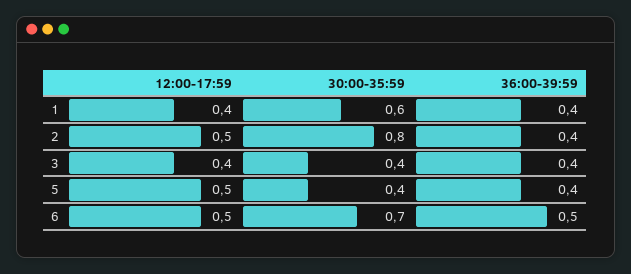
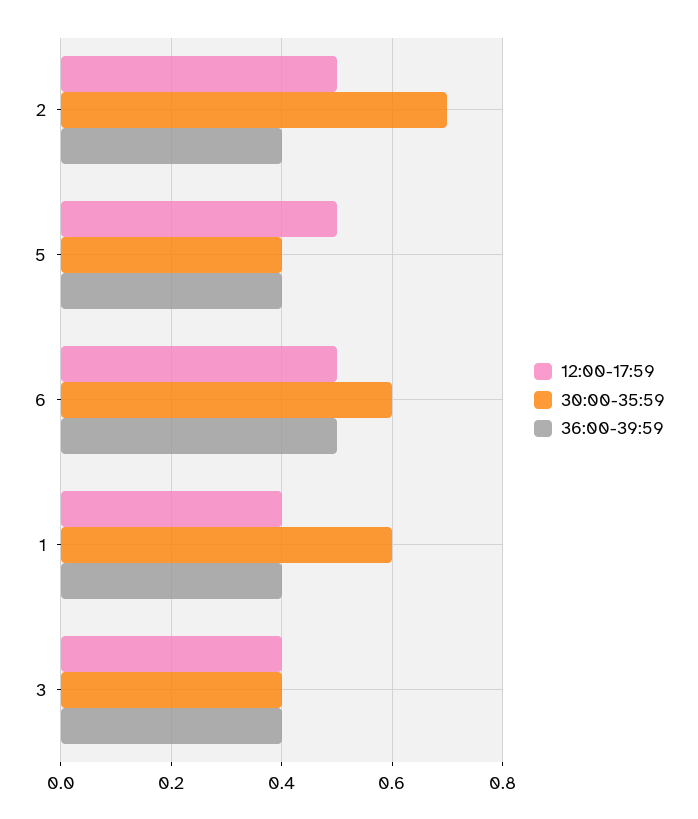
  {
    "12:00-17:59": {
      "1": 0.4,
      "2": 0.5,
      "3": 0.4,
      "5": 0.5,
      "6": 0.5
    },
    "30:00-35:59": {
      "1": 0.6,
-     "2": 0.8,
+     "2": 0.7,
      "3": 0.4,
      "5": 0.4,
-     "6": 0.7
+     "6": 0.6
    },
    "36:00-39:59": {
      "1": 0.4,
      "2": 0.4,
      "3": 0.4,
      "5": 0.4,
      "6": 0.5
    }
  }

